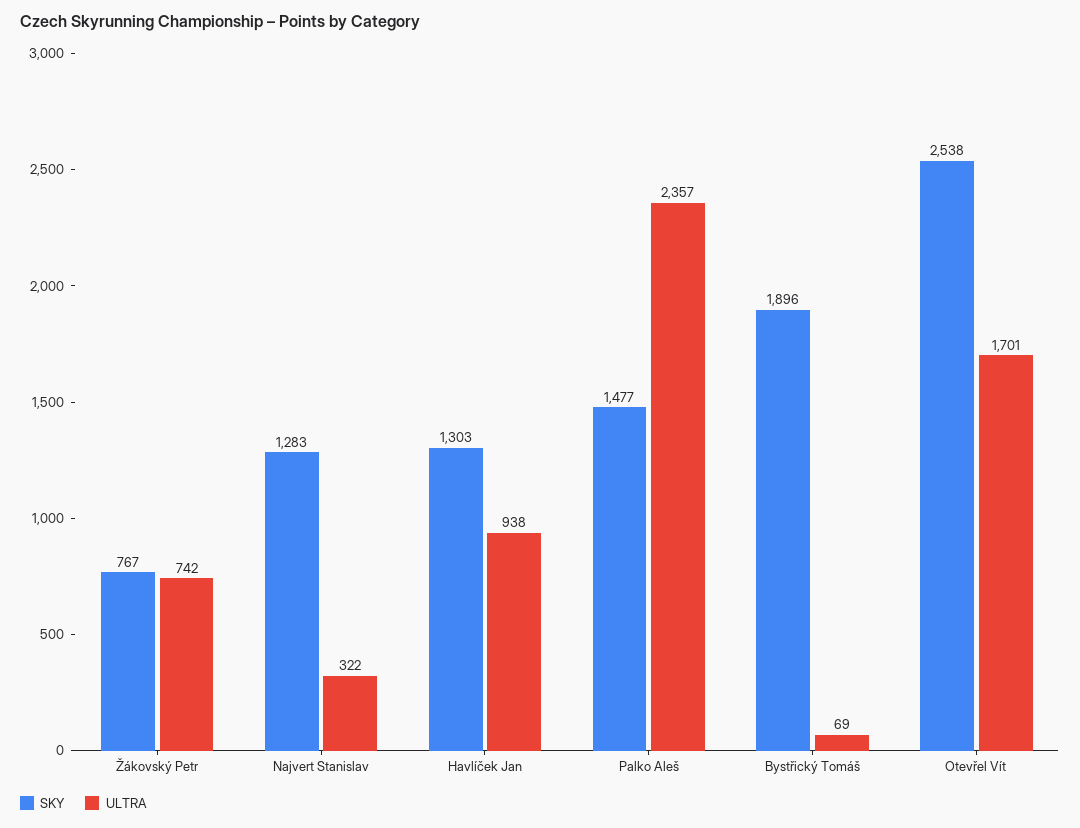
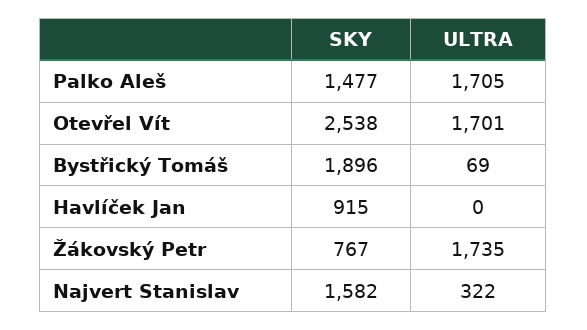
  {
    "SKY": {
      "Žákovský Petr": 767,
-     "Najvert Stanislav": 1283,
+     "Najvert Stanislav": 1582,
-     "Havlíček Jan": 1303,
+     "Havlíček Jan": 915,
      "Palko Aleš": 1477,
      "Bystřický Tomáš": 1896,
      "Otevřel Vít": 2538
    },
    "ULTRA": {
-     "Žákovský Petr": 742,
+     "Žákovský Petr": 1735,
      "Najvert Stanislav": 322,
-     "Havlíček Jan": 938,
+     "Havlíček Jan": 0,
-     "Palko Aleš": 2357,
+     "Palko Aleš": 1705,
      "Bystřický Tomáš": 69,
      "Otevřel Vít": 1701
    }
  }

